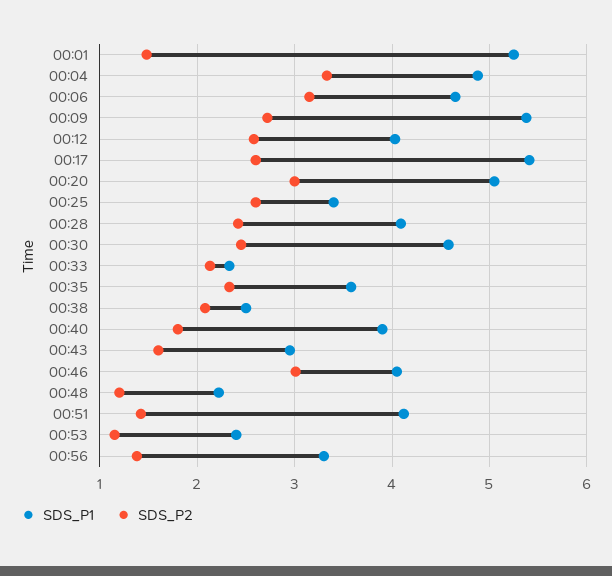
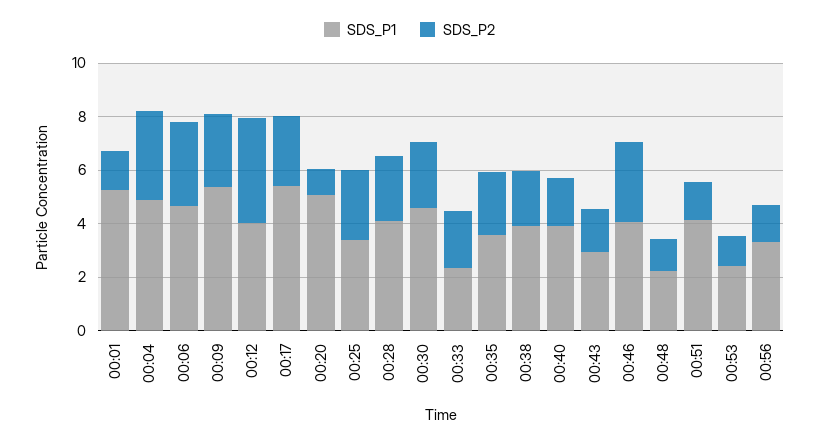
  {
    "SDS_P1": {
      "00:01": 5.3,
      "00:04": 4.9,
      "00:06": 4.7,
      "00:09": 5.4,
      "00:12": 4,
      "00:17": 5.4,
      "00:20": 5.1,
      "00:25": 3.4,
      "00:28": 4.1,
      "00:30": 4.6,
      "00:33": 2.3,
      "00:35": 3.6,
-     "00:38": 2.5,
+     "00:38": 4,
      "00:40": 3.9,
      "00:43": 3,
      "00:46": 4.1,
      "00:48": 2.2,
      "00:51": 4.1,
      "00:53": 2.4,
      "00:56": 3.3
    },
    "SDS_P2": {
      "00:01": 1.5,
      "00:04": 3.3,
      "00:06": 3.2,
      "00:09": 2.7,
-     "00:12": 2.6,
+     "00:12": 4,
      "00:17": 2.6,
-     "00:20": 3,
+     "00:20": 1,
      "00:25": 2.6,
      "00:28": 2.4,
      "00:30": 2.5,
      "00:33": 2.1,
      "00:35": 2.3,
      "00:38": 2.1,
      "00:40": 1.8,
      "00:43": 1.6,
      "00:46": 3,
      "00:48": 1.2,
      "00:51": 1.4,
      "00:53": 1.2,
      "00:56": 1.4
    }
  }

